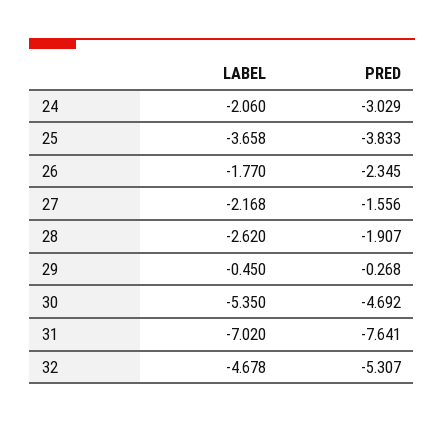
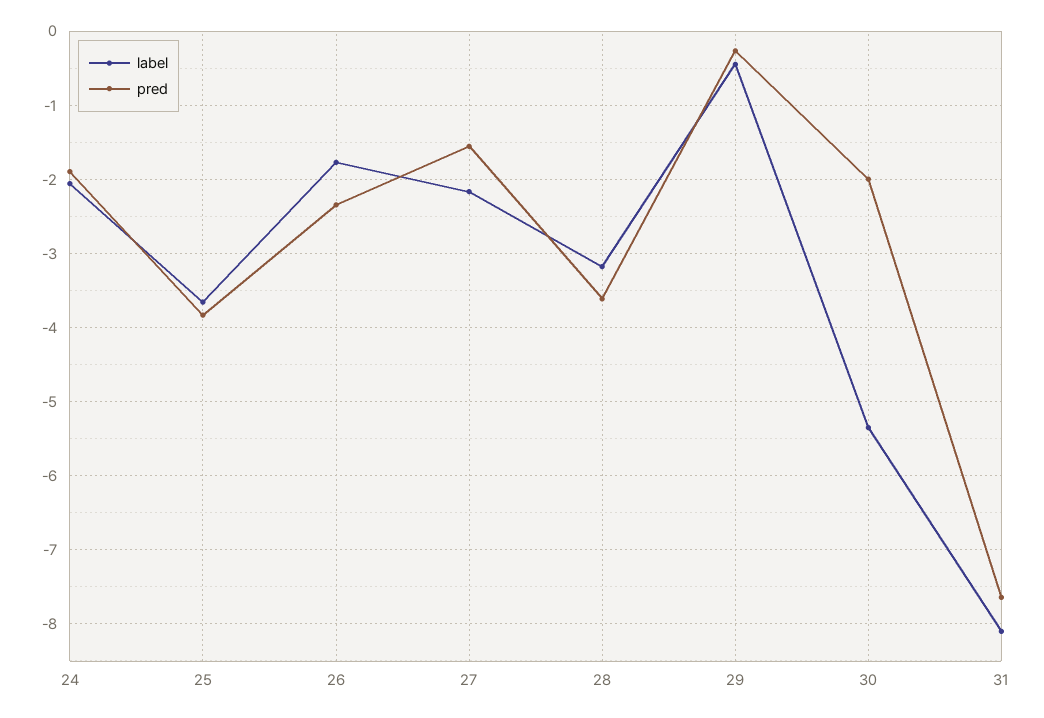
  {
    "LABEL": {
      "24": -2.06,
      "25": -3.658,
      "26": -1.77,
      "27": -2.168,
-     "28": -2.62,
+     "28": -3.2,
      "29": -0.45,
      "30": -5.35,
-     "31": -7.02,
+     "31": -8.1
-     "32": -4.678
    },
    "PRED": {
-     "24": -3.029,
+     "24": -1.9,
      "25": -3.833,
      "26": -2.345,
      "27": -1.556,
-     "28": -1.907,
+     "28": -3.6,
      "29": -0.268,
-     "30": -4.692,
+     "30": -2,
-     "31": -7.641,
+     "31": -7.641
-     "32": -5.307
    }
  }

